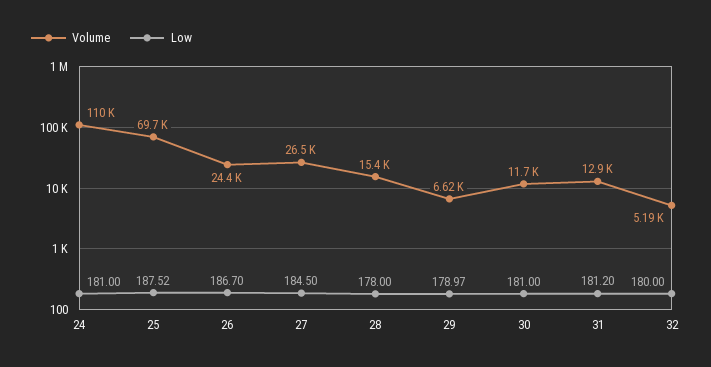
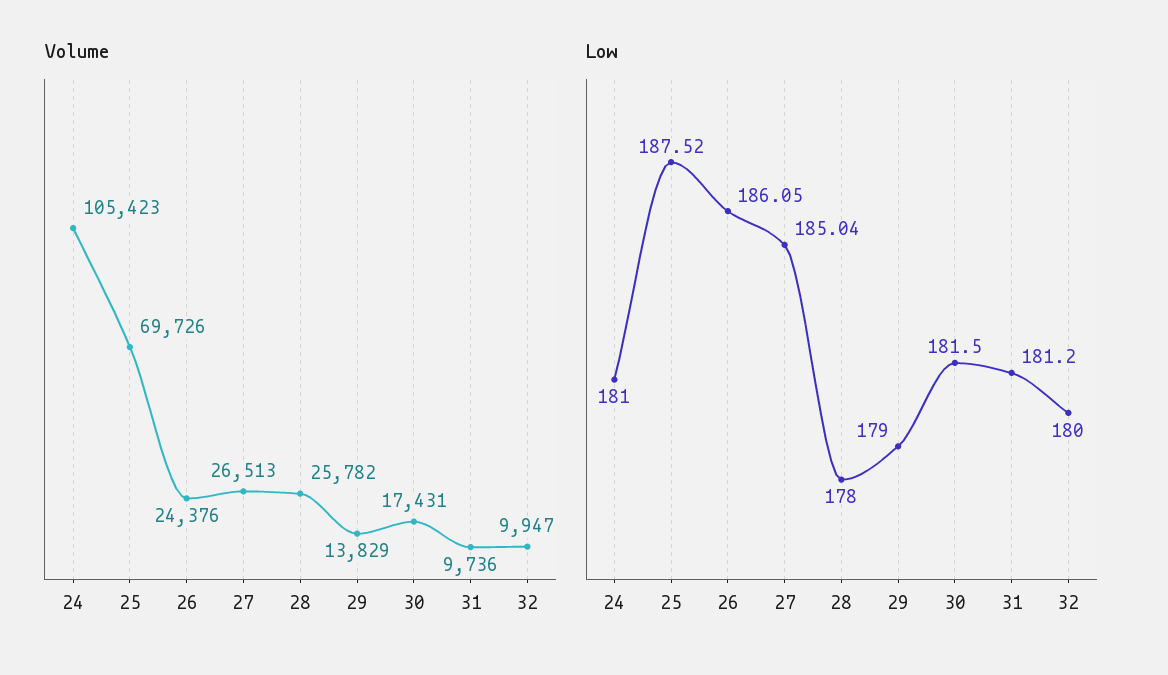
  {
    "Volume": {
-     "24": 110000,
+     "24": 105423,
      "25": 69726,
      "26": 24376,
      "27": 26513,
-     "28": 15400,
+     "28": 25782,
-     "29": 6620,
+     "29": 13829,
-     "30": 11700,
+     "30": 17431,
-     "31": 12900,
+     "31": 9736,
-     "32": 5190
+     "32": 9947
    },
    "Low": {
      "24": 181,
      "25": 187.52,
-     "26": 186.7,
+     "26": 186.05,
-     "27": 184.5,
+     "27": 185.04,
      "28": 178,
-     "29": 178.97,
+     "29": 179,
-     "30": 181,
+     "30": 181.5,
      "31": 181.2,
      "32": 180
    }
  }

